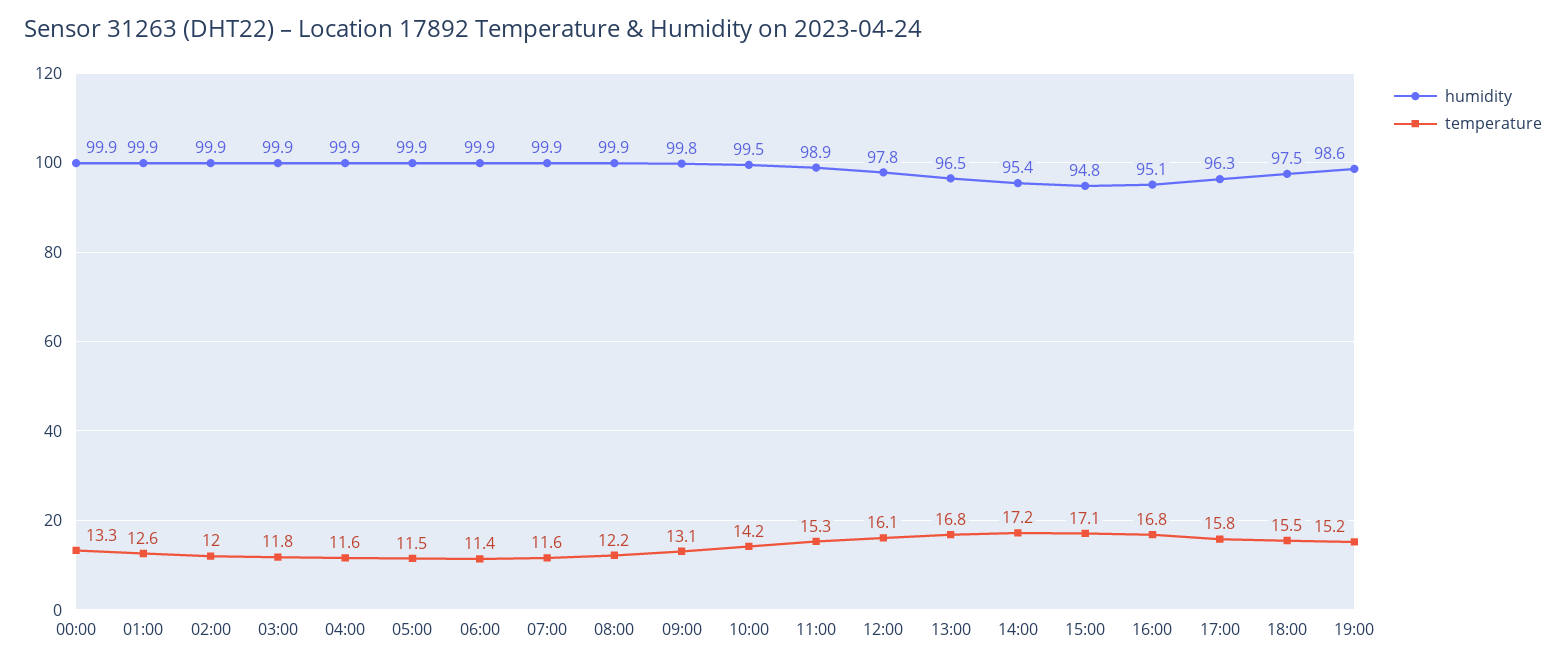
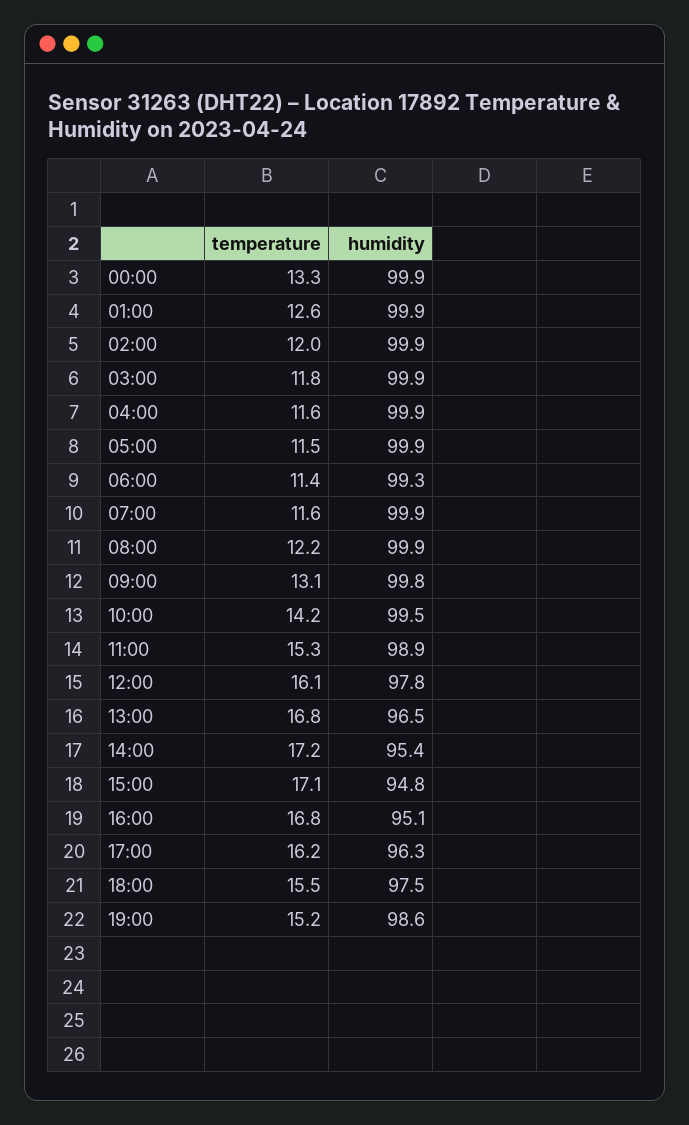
  {
    "humidity": {
      "00:00": 99.9,
      "01:00": 99.9,
      "02:00": 99.9,
      "03:00": 99.9,
      "04:00": 99.9,
      "05:00": 99.9,
-     "06:00": 99.9,
+     "06:00": 99.3,
      "07:00": 99.9,
      "08:00": 99.9,
      "09:00": 99.8,
      "10:00": 99.5,
      "11:00": 98.9,
      "12:00": 97.8,
      "13:00": 96.5,
      "14:00": 95.4,
      "15:00": 94.8,
      "16:00": 95.1,
      "17:00": 96.3,
      "18:00": 97.5,
      "19:00": 98.6
    },
    "temperature": {
      "00:00": 13.3,
      "01:00": 12.6,
      "02:00": 12,
      "03:00": 11.8,
      "04:00": 11.6,
      "05:00": 11.5,
      "06:00": 11.4,
      "07:00": 11.6,
      "08:00": 12.2,
      "09:00": 13.1,
      "10:00": 14.2,
      "11:00": 15.3,
      "12:00": 16.1,
      "13:00": 16.8,
      "14:00": 17.2,
      "15:00": 17.1,
      "16:00": 16.8,
-     "17:00": 15.8,
+     "17:00": 16.2,
      "18:00": 15.5,
      "19:00": 15.2
    }
  }

